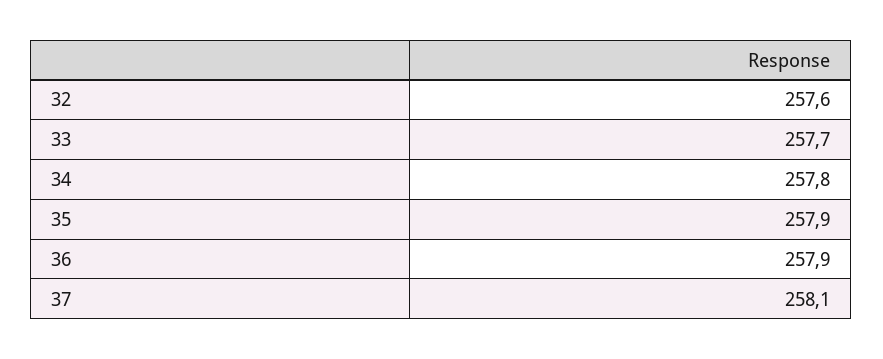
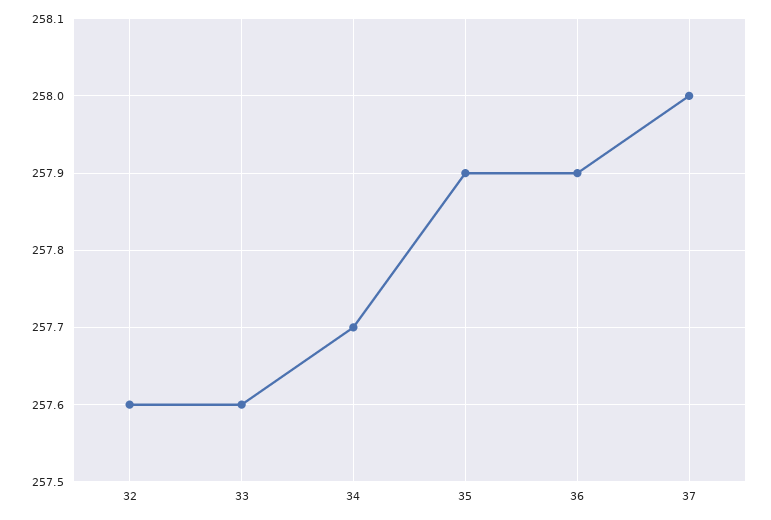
  {
    "32": 257.6,
-   "33": 257.7,
+   "33": 257.6,
-   "34": 257.8,
+   "34": 257.7,
    "35": 257.9,
    "36": 257.9,
-   "37": 258.1
+   "37": 258
  }

